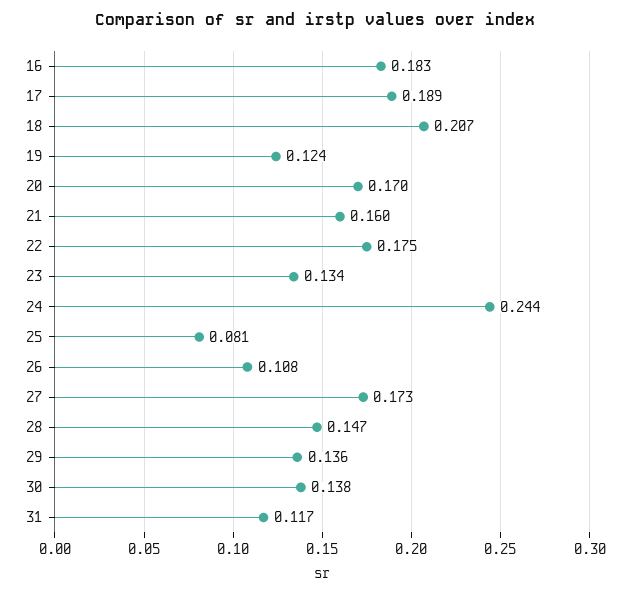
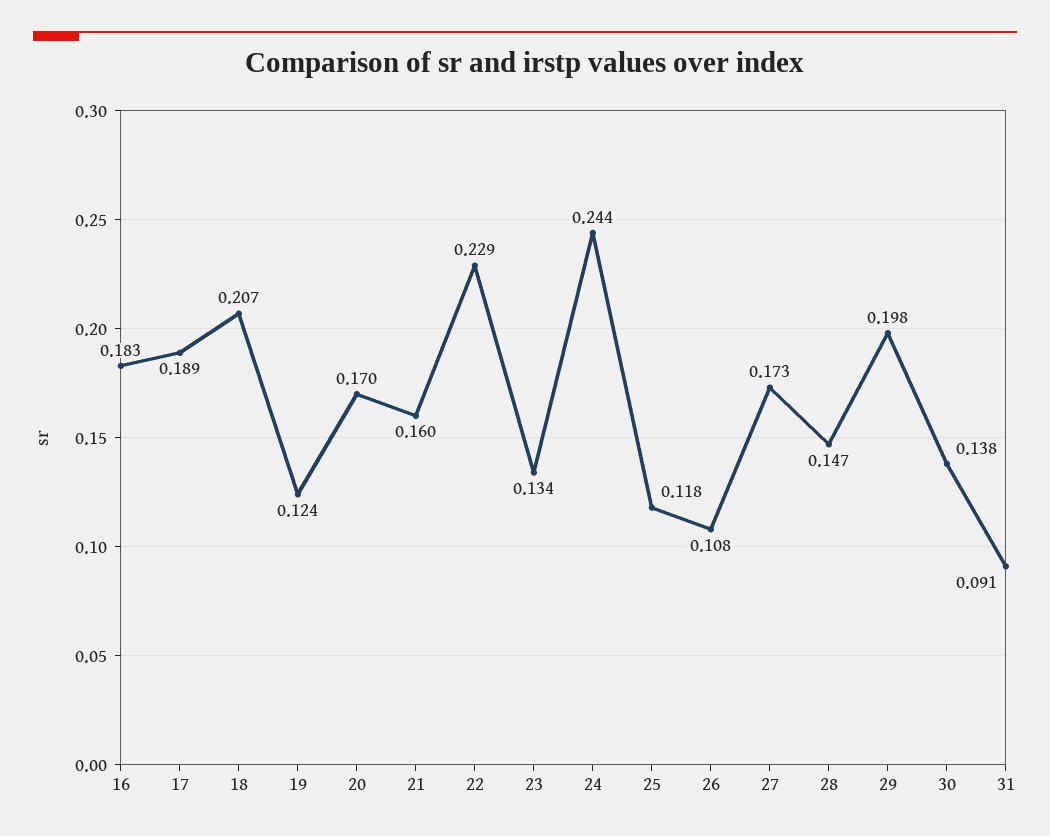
  {
    "16": 0.183,
    "17": 0.189,
    "18": 0.207,
    "19": 0.124,
    "20": 0.17,
    "21": 0.16,
-   "22": 0.175,
+   "22": 0.229,
    "23": 0.134,
    "24": 0.244,
-   "25": 0.081,
+   "25": 0.118,
    "26": 0.108,
    "27": 0.173,
    "28": 0.147,
-   "29": 0.136,
+   "29": 0.198,
    "30": 0.138,
-   "31": 0.117
+   "31": 0.091
  }

